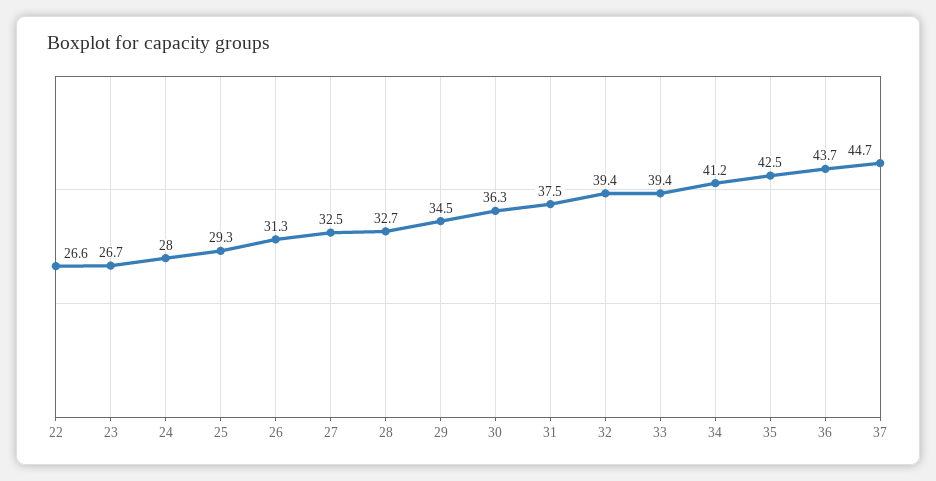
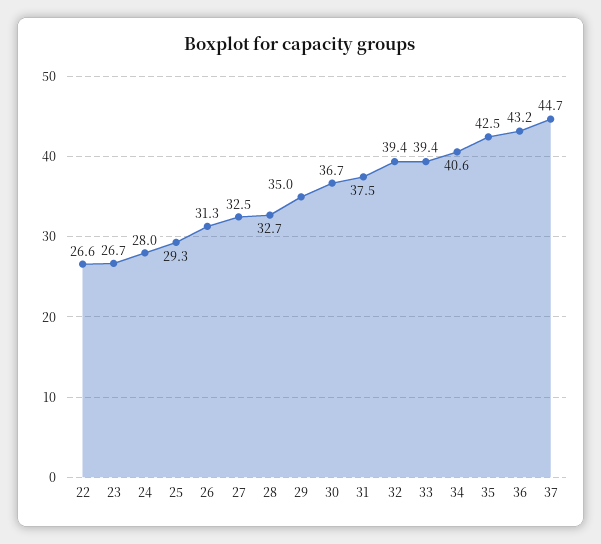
  {
    "22": 26.6,
    "23": 26.7,
    "24": 28,
    "25": 29.3,
    "26": 31.3,
    "27": 32.5,
    "28": 32.7,
-   "29": 34.5,
+   "29": 35,
-   "30": 36.3,
+   "30": 36.7,
    "31": 37.5,
    "32": 39.4,
    "33": 39.4,
-   "34": 41.2,
+   "34": 40.6,
    "35": 42.5,
-   "36": 43.7,
+   "36": 43.2,
    "37": 44.7
  }

